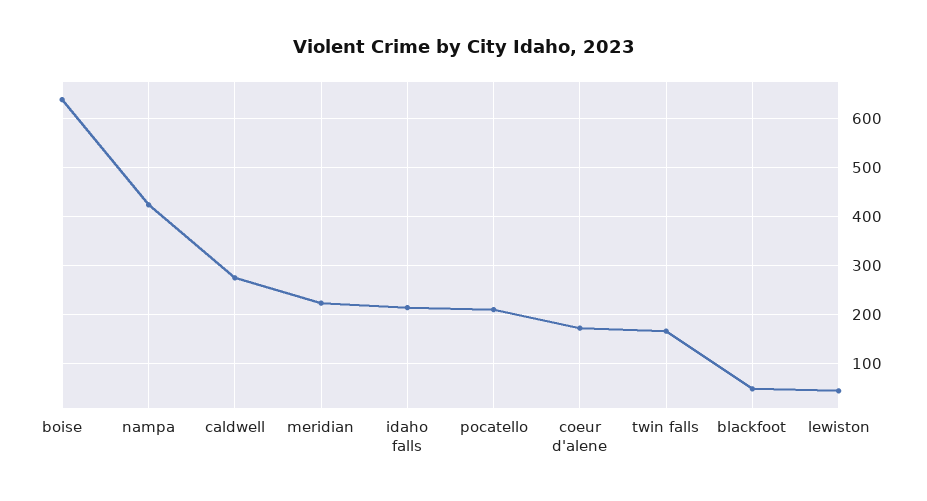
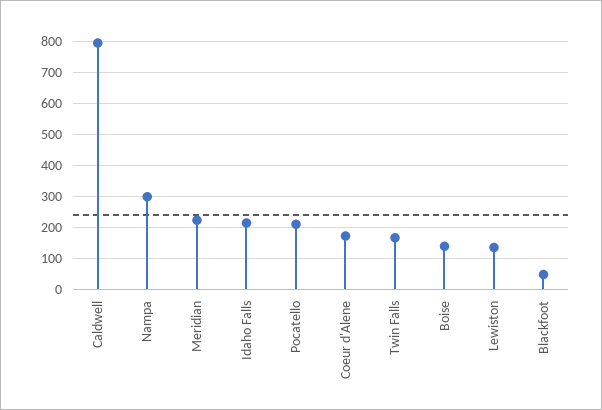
  {
-   "boise": 640,
+   "boise": 140,
-   "nampa": 420,
+   "nampa": 300,
-   "caldwell": 280,
+   "caldwell": 800,
    "meridian": 220,
    "idaho falls": 220,
    "pocatello": 220,
    "coeur d'alene": 180,
    "twin falls": 160,
    "blackfoot": 40,
-   "lewiston": 40
+   "lewiston": 140
  }

